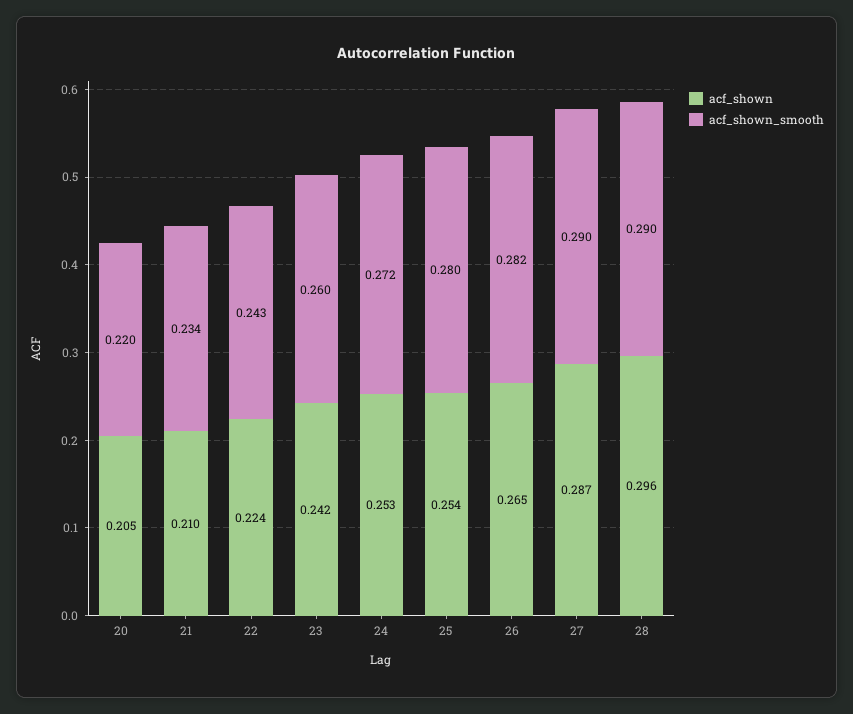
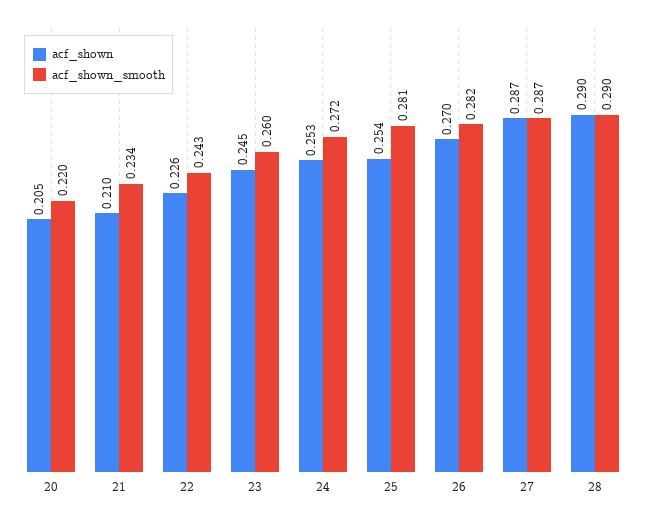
  {
    "acf_shown": {
      "20": 0.205,
      "21": 0.21,
-     "22": 0.224,
+     "22": 0.226,
-     "23": 0.242,
+     "23": 0.245,
      "24": 0.253,
      "25": 0.254,
-     "26": 0.265,
+     "26": 0.27,
      "27": 0.287,
-     "28": 0.296
+     "28": 0.29
    },
    "acf_shown_smooth": {
      "20": 0.22,
      "21": 0.234,
      "22": 0.243,
      "23": 0.26,
      "24": 0.272,
-     "25": 0.28,
+     "25": 0.281,
      "26": 0.282,
-     "27": 0.29,
+     "27": 0.287,
      "28": 0.29
    }
  }

